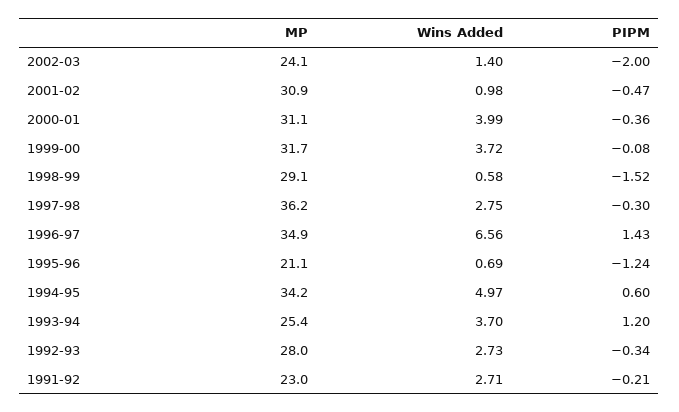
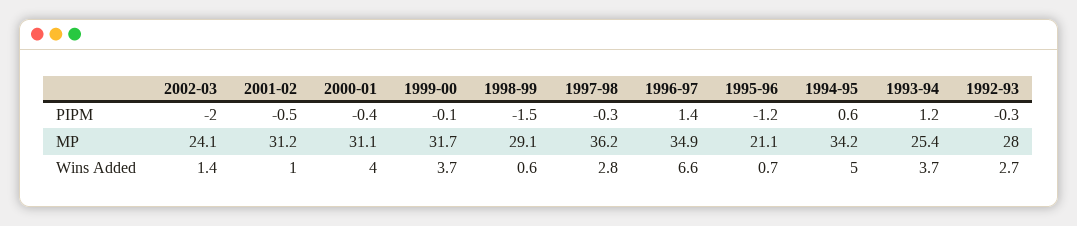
  {
    "MP": {
      "2002-03": 24.1,
-     "2001-02": 30.9,
+     "2001-02": 31.2,
      "2000-01": 31.1,
      "1999-00": 31.7,
      "1998-99": 29.1,
      "1997-98": 36.2,
      "1996-97": 34.9,
      "1995-96": 21.1,
      "1994-95": 34.2,
      "1993-94": 25.4,
-     "1992-93": 28,
+     "1992-93": 28
-     "1991-92": 23
    },
    "Wins Added": {
      "2002-03": 1.4,
      "2001-02": 0.98,
      "2000-01": 3.99,
      "1999-00": 3.72,
      "1998-99": 0.58,
      "1997-98": 2.75,
      "1996-97": 6.56,
      "1995-96": 0.69,
      "1994-95": 4.97,
      "1993-94": 3.7,
-     "1992-93": 2.73,
+     "1992-93": 2.73
-     "1991-92": 2.71
    },
    "PIPM": {
      "2002-03": -2,
      "2001-02": -0.47,
      "2000-01": -0.36,
      "1999-00": -0.08,
      "1998-99": -1.52,
      "1997-98": -0.3,
      "1996-97": 1.43,
      "1995-96": -1.24,
      "1994-95": 0.6,
      "1993-94": 1.2,
-     "1992-93": -0.34,
+     "1992-93": -0.34
-     "1991-92": -0.21
    }
  }

